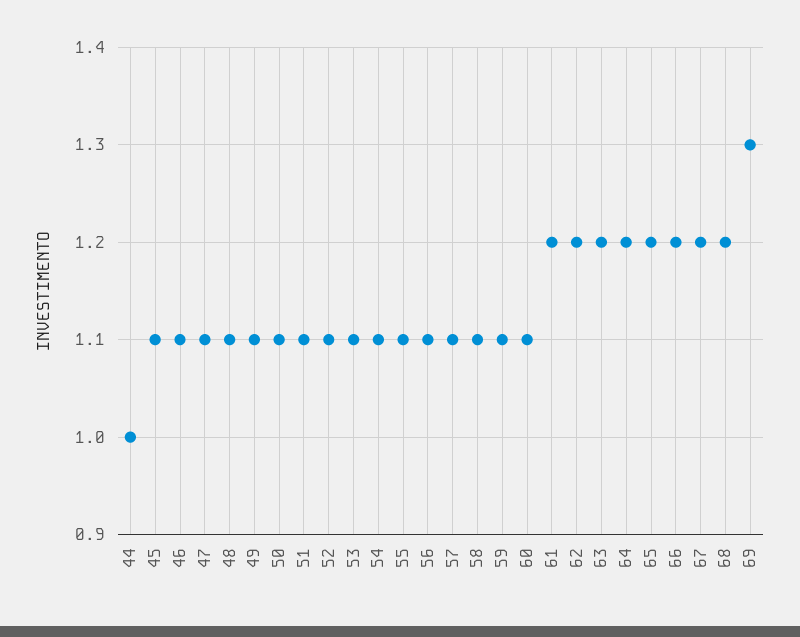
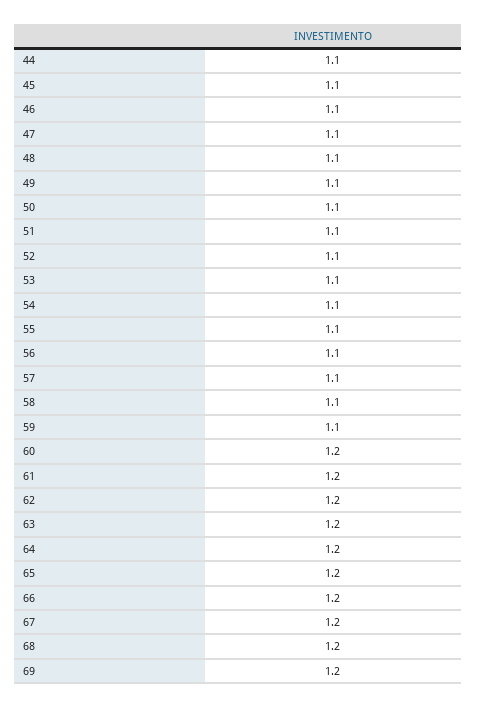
  {
-   "44": 1,
+   "44": 1.1,
    "45": 1.1,
    "46": 1.1,
    "47": 1.1,
    "48": 1.1,
    "49": 1.1,
    "50": 1.1,
    "51": 1.1,
    "52": 1.1,
    "53": 1.1,
    "54": 1.1,
    "55": 1.1,
    "56": 1.1,
    "57": 1.1,
    "58": 1.1,
    "59": 1.1,
-   "60": 1.1,
+   "60": 1.2,
    "61": 1.2,
    "62": 1.2,
    "63": 1.2,
    "64": 1.2,
    "65": 1.2,
    "66": 1.2,
    "67": 1.2,
    "68": 1.2,
-   "69": 1.3
+   "69": 1.2
  }

